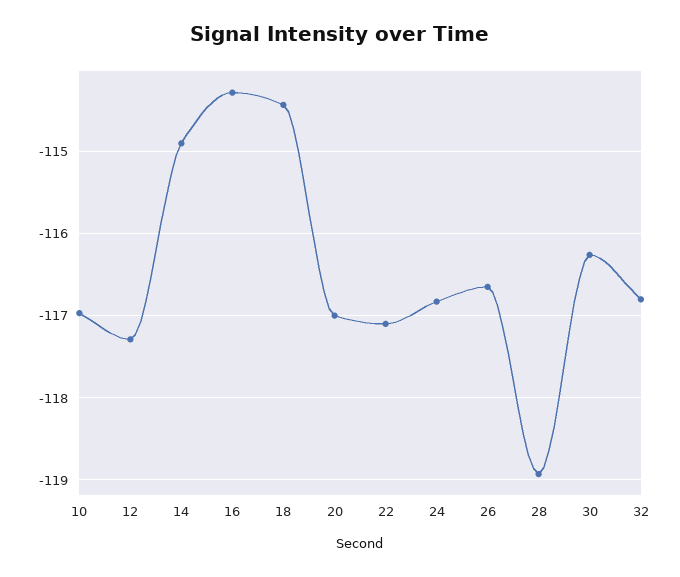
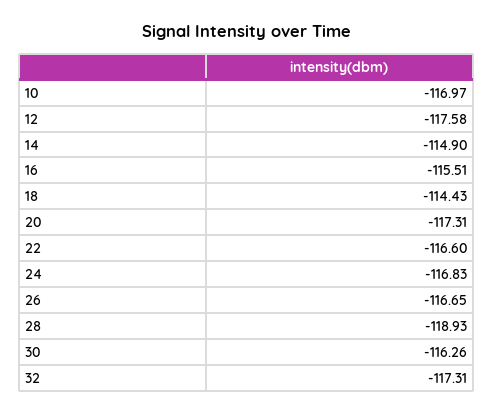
  {
    "10": -116.97,
-   "12": -117.3,
+   "12": -117.58,
    "14": -114.9,
-   "16": -114.3,
+   "16": -115.51,
    "18": -114.43,
-   "20": -117,
+   "20": -117.31,
-   "22": -117.1,
+   "22": -116.6,
    "24": -116.83,
    "26": -116.65,
    "28": -118.93,
    "30": -116.26,
-   "32": -116.8
+   "32": -117.31
  }

